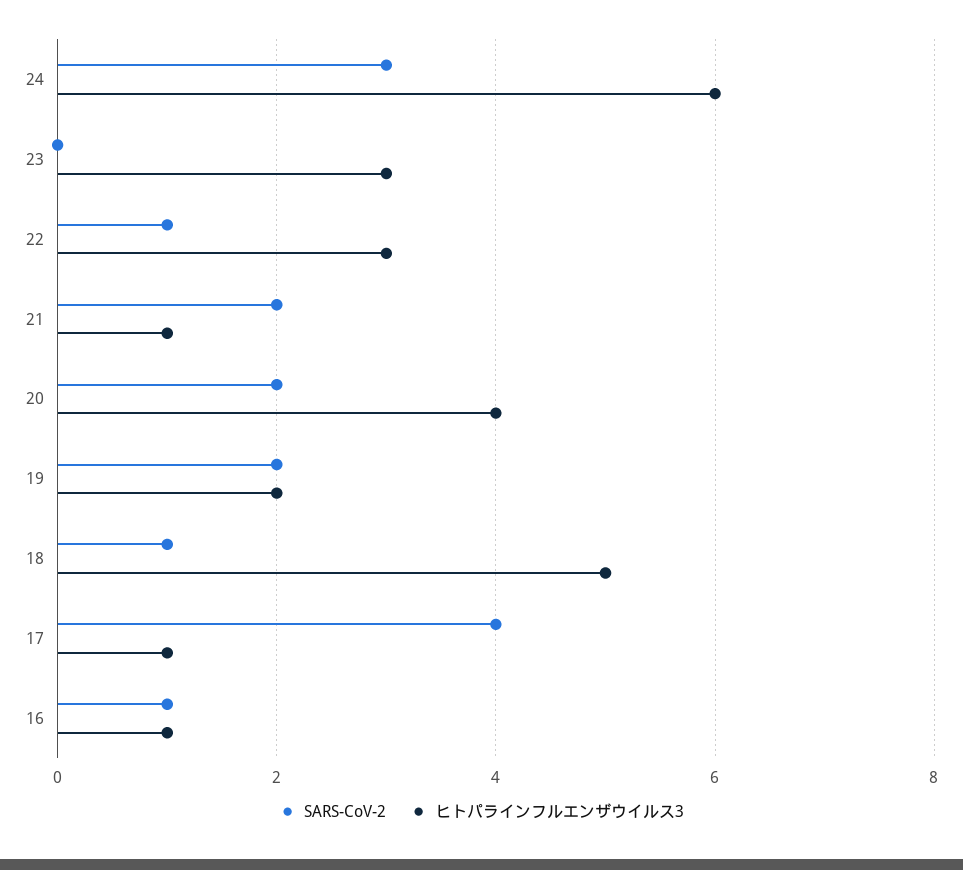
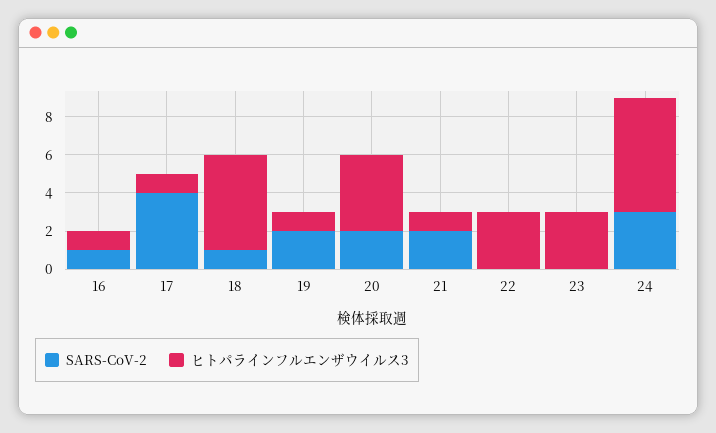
  {
    "SARS-CoV-2": {
      "24": 3,
      "23": 0,
-     "22": 1,
+     "22": 0,
      "21": 2,
      "20": 2,
      "19": 2,
      "18": 1,
      "17": 4,
      "16": 1
    },
    "ヒトパラインフルエンザウイルス3": {
      "24": 6,
      "23": 3,
      "22": 3,
      "21": 1,
      "20": 4,
-     "19": 2,
+     "19": 1,
      "18": 5,
      "17": 1,
      "16": 1
    }
  }

